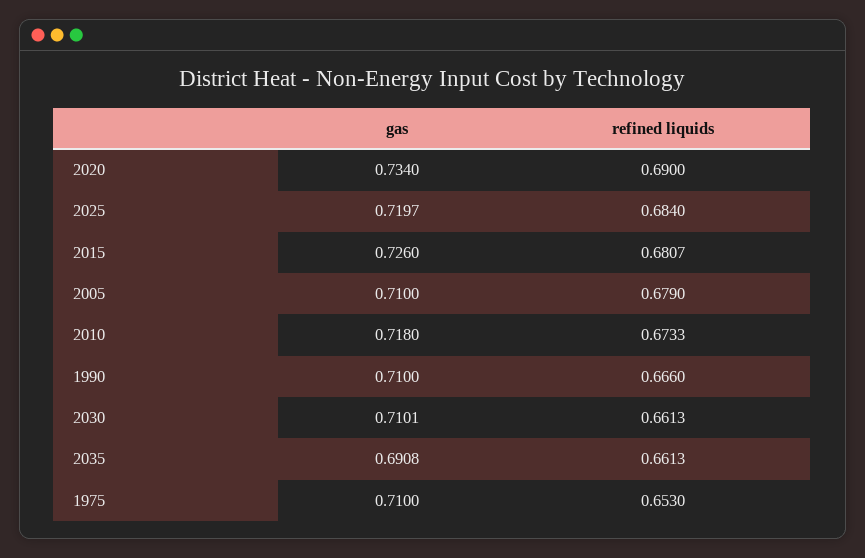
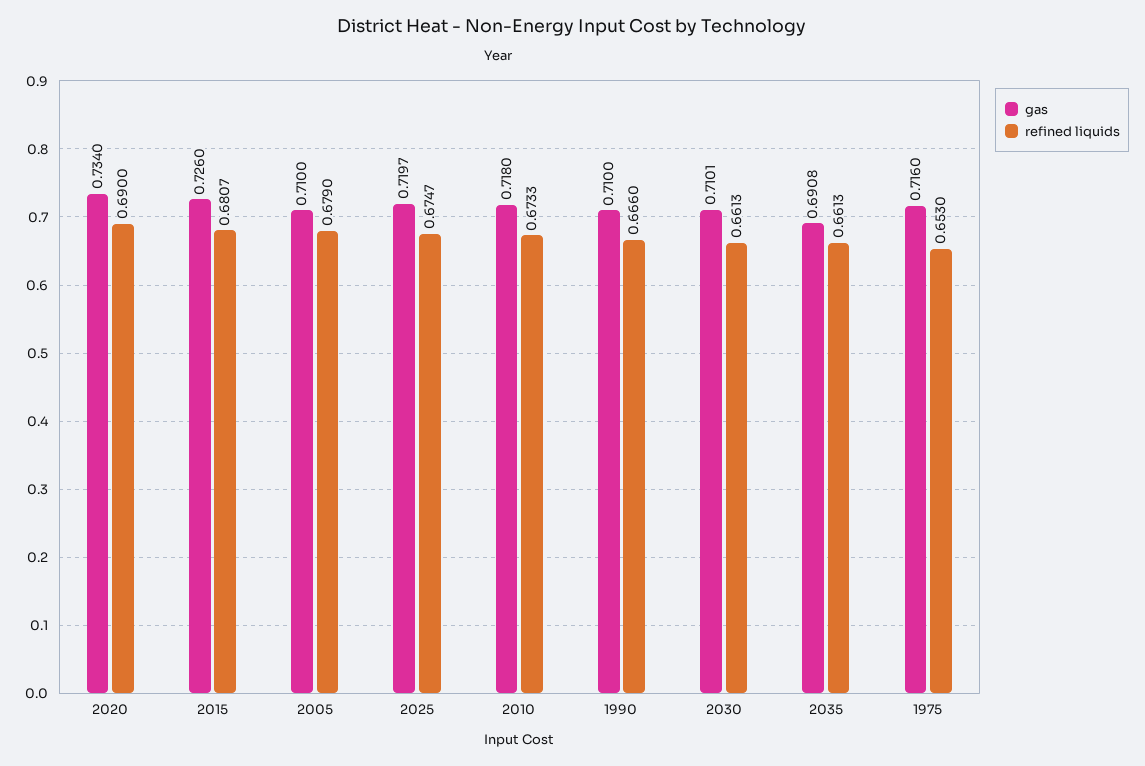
  {
    "gas": {
      "2020": 0.734,
      "2025": 0.7197,
      "2015": 0.726,
      "2005": 0.71,
      "2010": 0.718,
      "1990": 0.71,
      "2030": 0.7101,
      "2035": 0.6908,
-     "1975": 0.71
+     "1975": 0.716
    },
    "refined liquids": {
      "2020": 0.69,
-     "2025": 0.684,
+     "2025": 0.6747,
      "2015": 0.6807,
      "2005": 0.679,
      "2010": 0.6733,
      "1990": 0.666,
      "2030": 0.6613,
      "2035": 0.6613,
      "1975": 0.653
    }
  }

